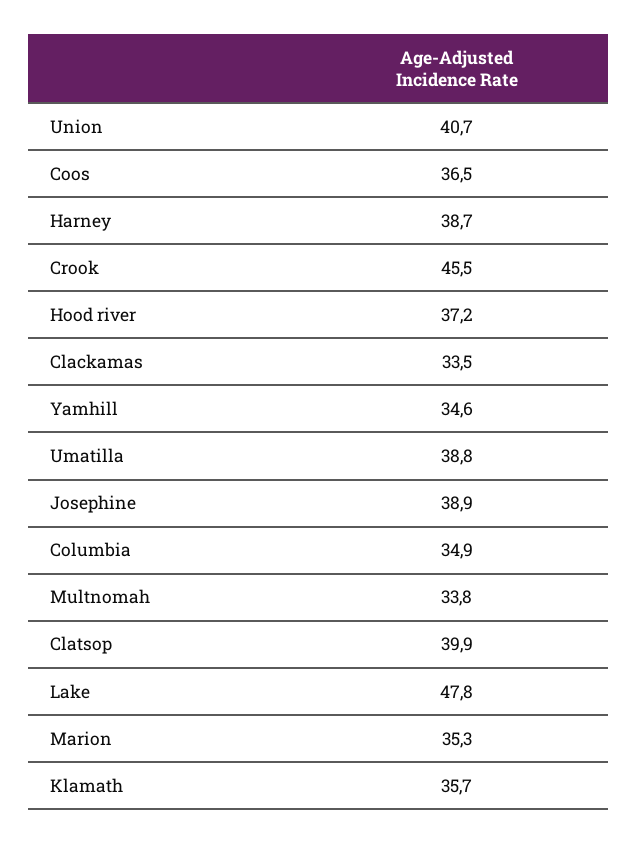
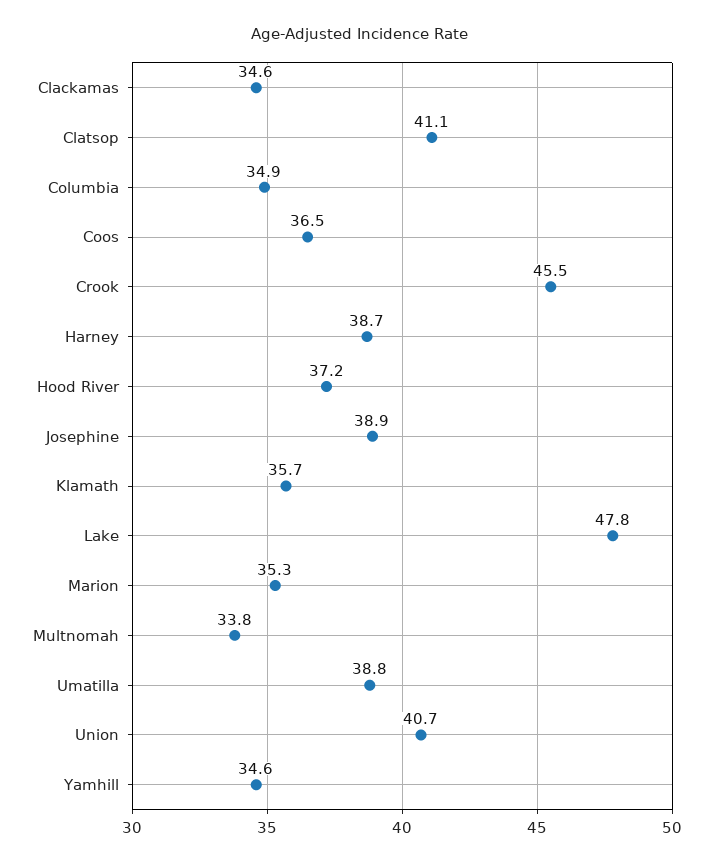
  {
    "Union": 40.7,
    "Coos": 36.5,
    "Harney": 38.7,
    "Crook": 45.5,
    "Hood river": 37.2,
-   "Clackamas": 33.5,
+   "Clackamas": 34.6,
    "Yamhill": 34.6,
    "Umatilla": 38.8,
    "Josephine": 38.9,
    "Columbia": 34.9,
    "Multnomah": 33.8,
-   "Clatsop": 39.9,
+   "Clatsop": 41.1,
    "Lake": 47.8,
    "Marion": 35.3,
    "Klamath": 35.7
  }

